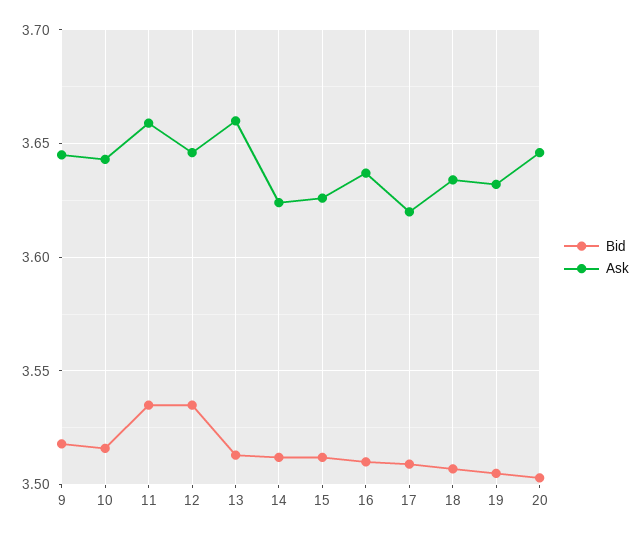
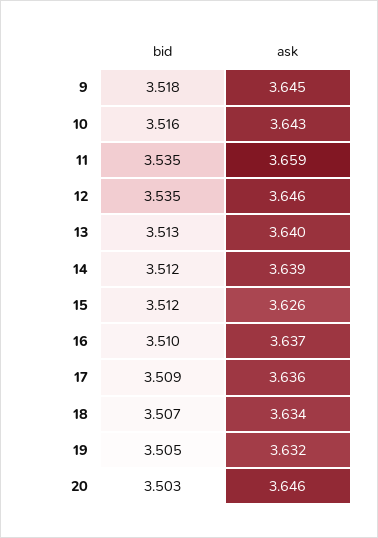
  {
    "Bid": {
      "9": 3.518,
      "10": 3.516,
      "11": 3.535,
      "12": 3.535,
      "13": 3.513,
      "14": 3.512,
      "15": 3.512,
      "16": 3.51,
      "17": 3.509,
      "18": 3.507,
      "19": 3.505,
      "20": 3.503
    },
    "Ask": {
      "9": 3.645,
      "10": 3.643,
      "11": 3.659,
      "12": 3.646,
-     "13": 3.66,
+     "13": 3.64,
-     "14": 3.625,
+     "14": 3.639,
      "15": 3.626,
      "16": 3.637,
-     "17": 3.62,
+     "17": 3.636,
      "18": 3.634,
      "19": 3.632,
      "20": 3.646
    }
  }

